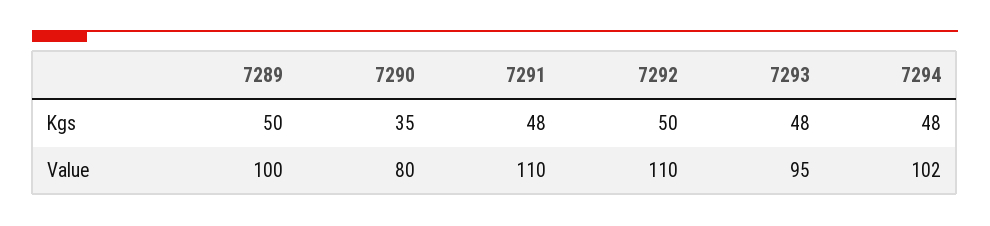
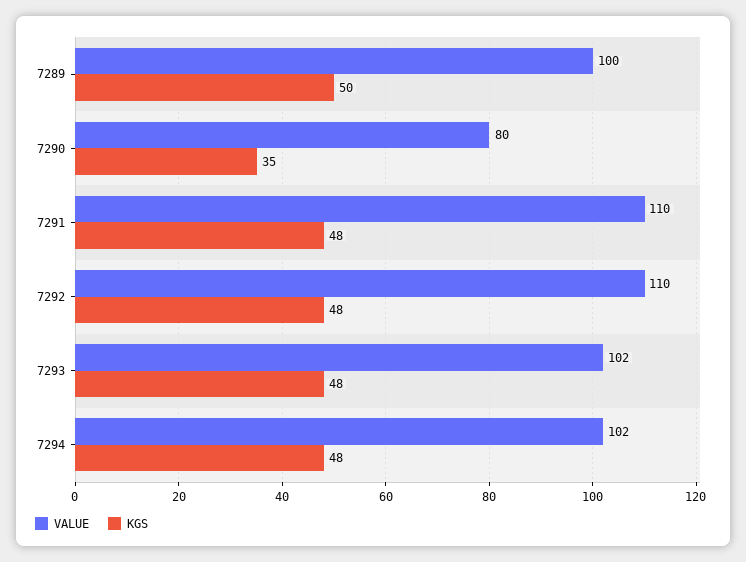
  {
    "Kgs": {
      "7289": 50,
      "7290": 35,
      "7291": 48,
-     "7292": 50,
+     "7292": 48,
      "7293": 48,
      "7294": 48
    },
    "Value": {
      "7289": 100,
      "7290": 80,
      "7291": 110,
      "7292": 110,
-     "7293": 95,
+     "7293": 102,
      "7294": 102
    }
  }

